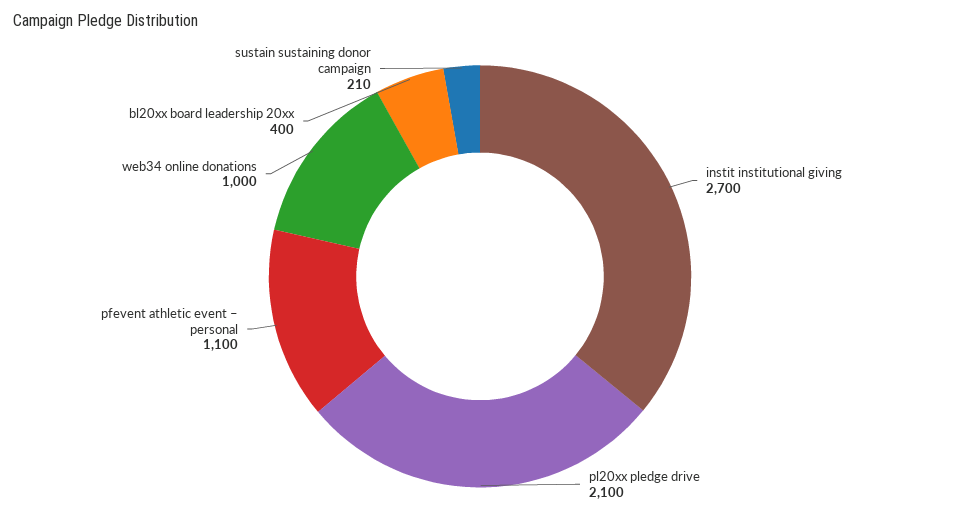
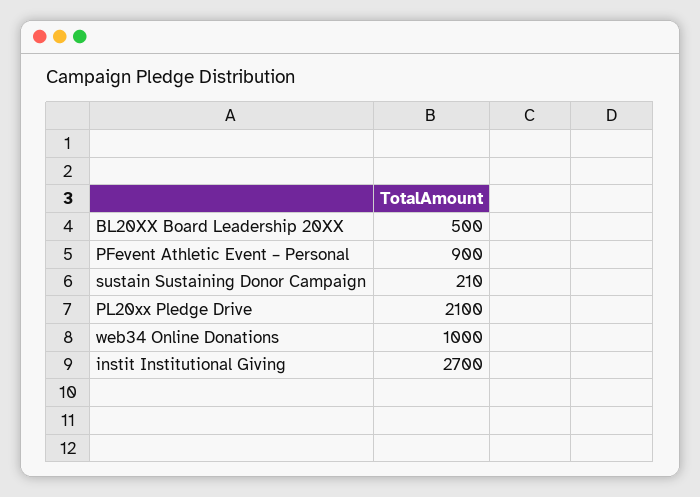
  {
    "instit institutional giving": 2700,
    "pl20xx pledge drive": 2100,
-   "pfevent athletic event – personal": 1100,
+   "pfevent athletic event – personal": 900,
    "web34 online donations": 1000,
-   "bl20xx board leadership 20xx": 400,
+   "bl20xx board leadership 20xx": 500,
    "sustain sustaining donor campaign": 210
  }

